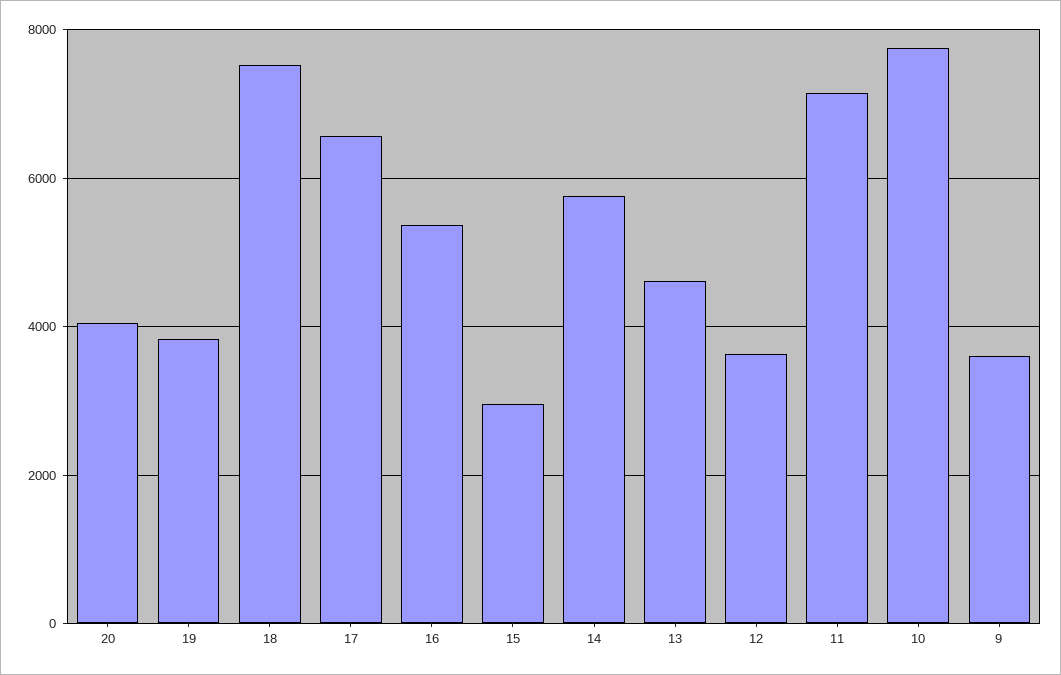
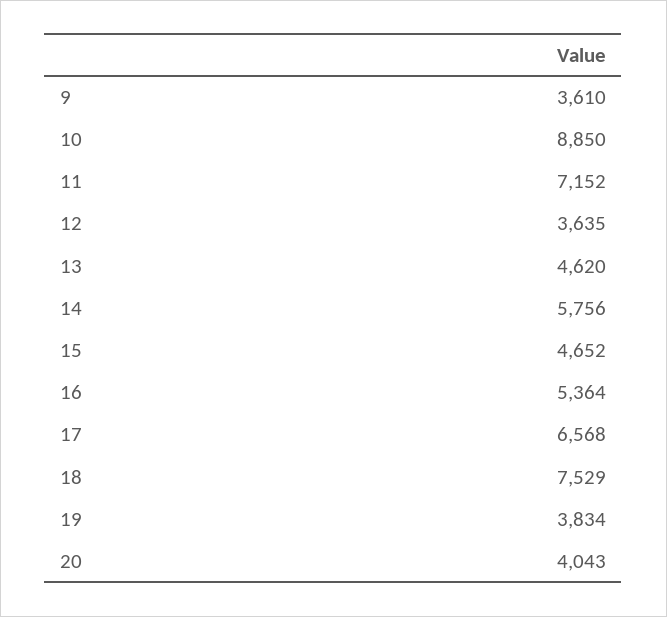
  {
    "20": 4043,
    "19": 3834,
    "18": 7529,
    "17": 6568,
    "16": 5364,
-   "15": 3000,
+   "15": 4652,
    "14": 5756,
    "13": 4620,
    "12": 3635,
    "11": 7152,
-   "10": 7800,
+   "10": 8850,
    "9": 3610
  }

